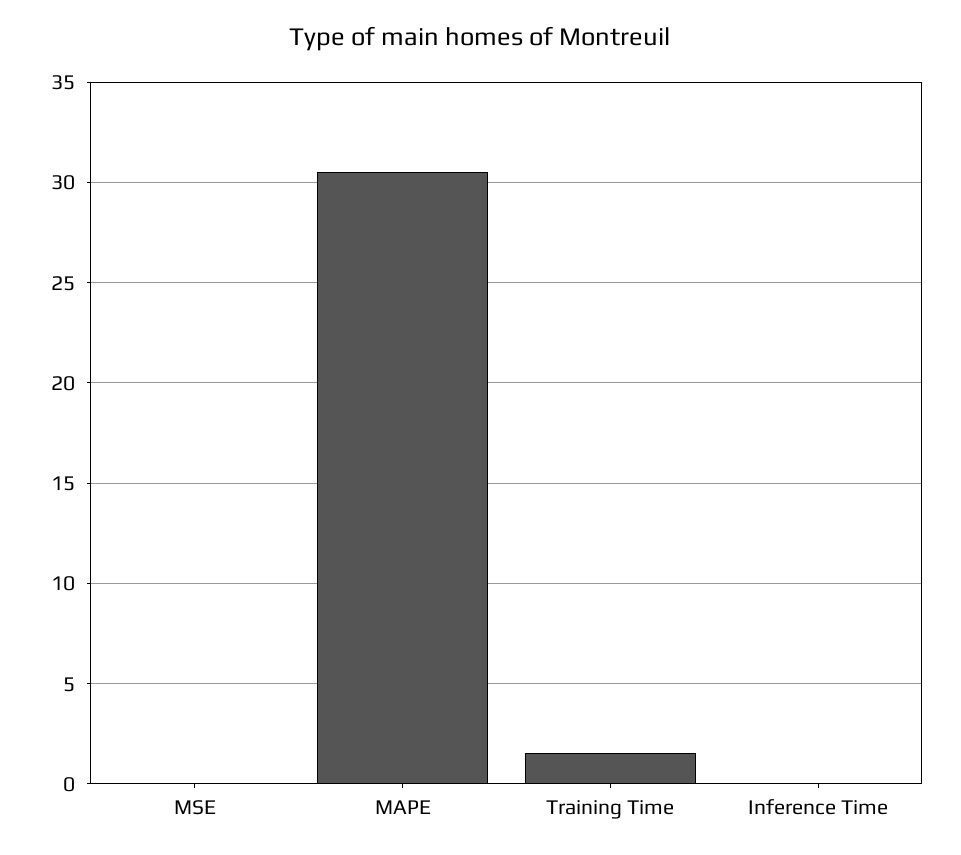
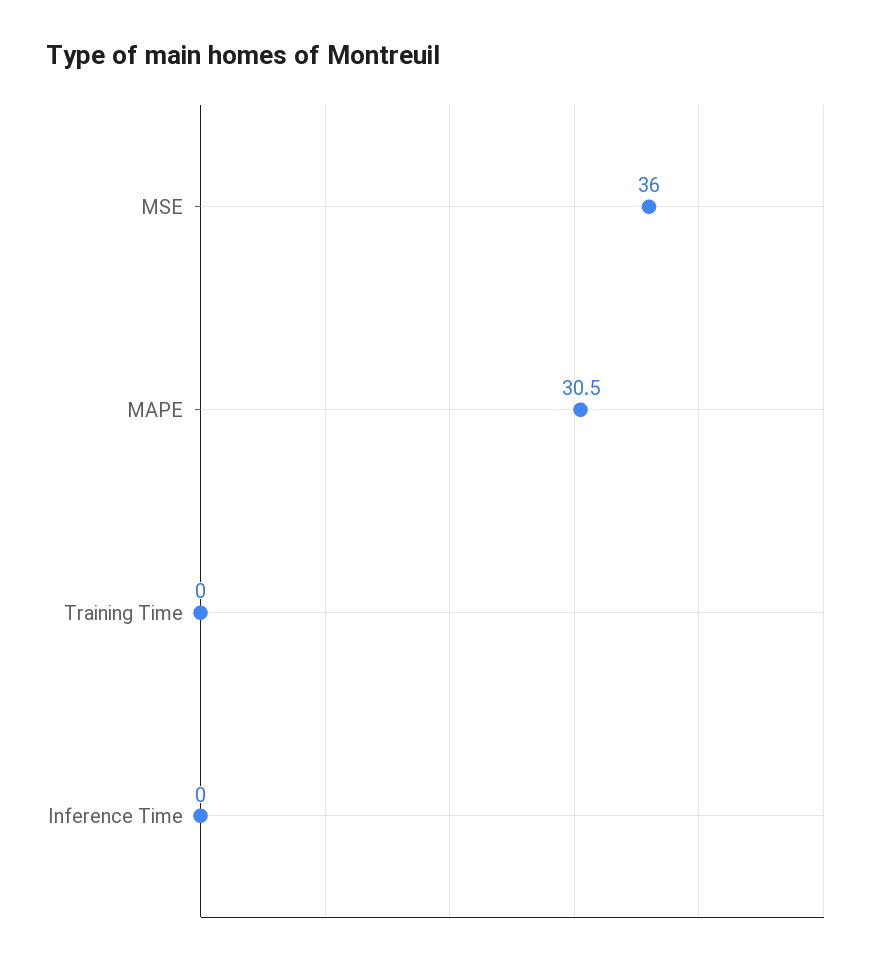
  {
-   "MSE": 0,
+   "MSE": 36,
    "MAPE": 30.5,
-   "Training Time": 1.5,
+   "Training Time": 0,
    "Inference Time": 0
  }

